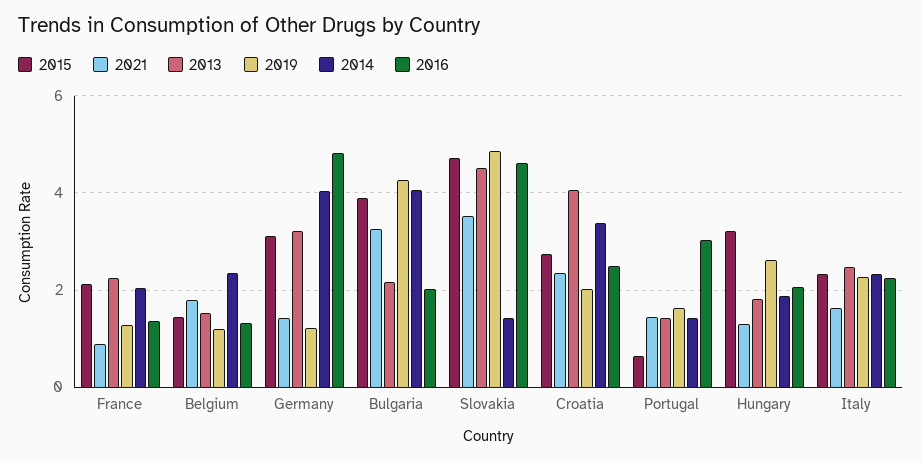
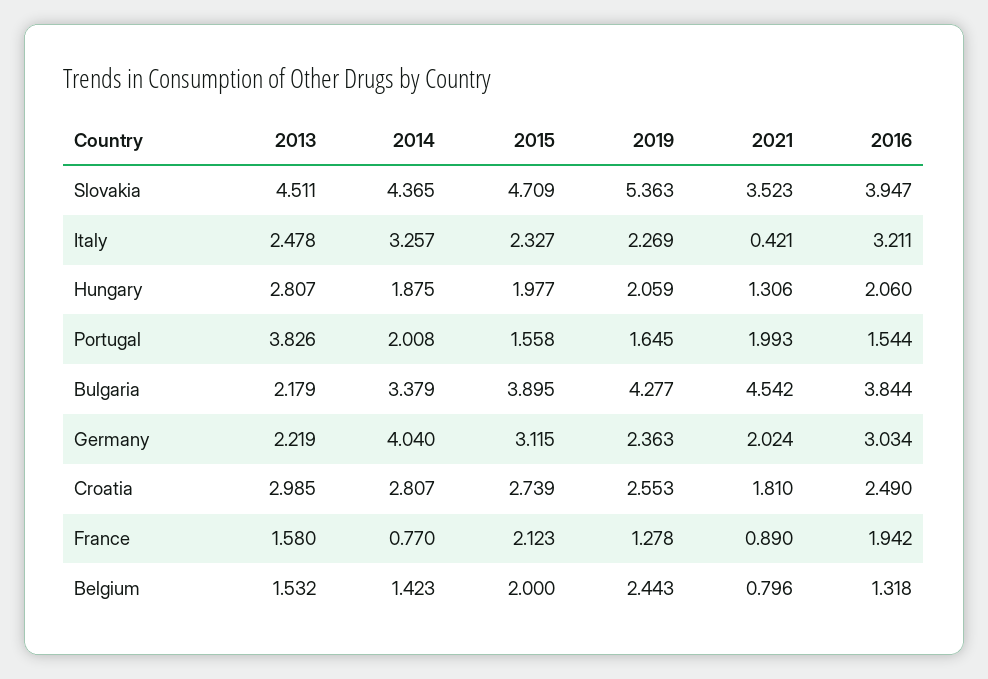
  {
    "2015": {
      "France": 2.123,
-     "Belgium": 1.4,
+     "Belgium": 2,
      "Germany": 3.115,
      "Bulgaria": 3.895,
      "Slovakia": 4.709,
      "Croatia": 2.739,
-     "Portugal": 0.6,
+     "Portugal": 1.558,
-     "Hungary": 3.2,
+     "Hungary": 1.977,
      "Italy": 2.327
    },
    "2021": {
      "France": 0.89,
-     "Belgium": 1.8,
+     "Belgium": 0.796,
-     "Germany": 1.4,
+     "Germany": 2.024,
-     "Bulgaria": 3.2,
+     "Bulgaria": 4.542,
      "Slovakia": 3.523,
-     "Croatia": 2.4,
+     "Croatia": 1.81,
-     "Portugal": 1.4,
+     "Portugal": 1.993,
      "Hungary": 1.306,
-     "Italy": 1.6
+     "Italy": 0.421
    },
    "2013": {
-     "France": 2.2,
+     "France": 1.58,
      "Belgium": 1.532,
-     "Germany": 3.2,
+     "Germany": 2.219,
      "Bulgaria": 2.179,
      "Slovakia": 4.511,
-     "Croatia": 4,
+     "Croatia": 2.985,
-     "Portugal": 1.4,
+     "Portugal": 3.826,
-     "Hungary": 1.8,
+     "Hungary": 2.807,
      "Italy": 2.478
    },
    "2019": {
      "France": 1.278,
-     "Belgium": 1.2,
+     "Belgium": 2.443,
-     "Germany": 1.2,
+     "Germany": 2.363,
      "Bulgaria": 4.277,
-     "Slovakia": 4.8,
+     "Slovakia": 5.363,
-     "Croatia": 2,
+     "Croatia": 2.553,
      "Portugal": 1.645,
-     "Hungary": 2.6,
+     "Hungary": 2.059,
      "Italy": 2.269
    },
    "2014": {
-     "France": 2,
+     "France": 0.77,
-     "Belgium": 2.4,
+     "Belgium": 1.423,
      "Germany": 4.04,
-     "Bulgaria": 4,
+     "Bulgaria": 3.379,
-     "Slovakia": 1.4,
+     "Slovakia": 4.365,
-     "Croatia": 3.4,
+     "Croatia": 2.807,
-     "Portugal": 1.4,
+     "Portugal": 2.008,
      "Hungary": 1.875,
-     "Italy": 2.4
+     "Italy": 3.257
    },
    "2016": {
-     "France": 1.4,
+     "France": 1.942,
      "Belgium": 1.318,
-     "Germany": 4.8,
+     "Germany": 3.034,
-     "Bulgaria": 2,
+     "Bulgaria": 3.844,
-     "Slovakia": 4.6,
+     "Slovakia": 3.947,
      "Croatia": 2.49,
-     "Portugal": 3,
+     "Portugal": 1.544,
      "Hungary": 2.06,
-     "Italy": 2.2
+     "Italy": 3.211
    }
  }

